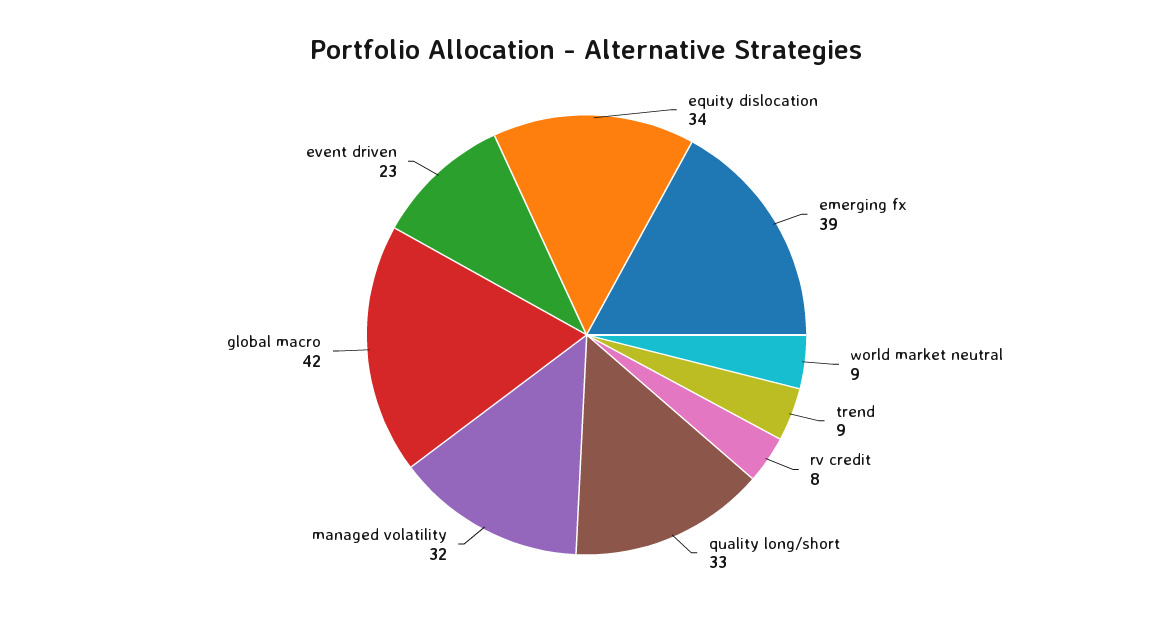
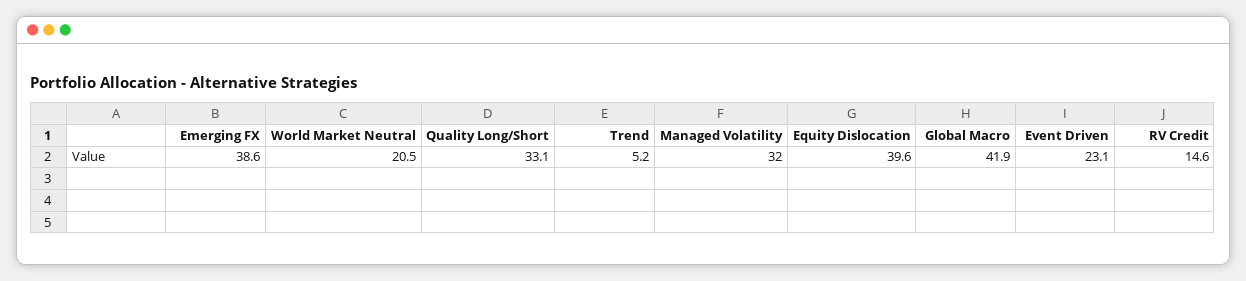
  {
-   "equity dislocation": 34,
+   "equity dislocation": 39.6,
    "emerging fx": 38.6,
-   "world market neutral": 9,
+   "world market neutral": 20.5,
-   "trend": 9,
+   "trend": 5.2,
-   "rv credit": 8,
+   "rv credit": 14.6,
    "quality long/short": 33.1,
    "managed volatility": 32,
    "global macro": 41.9,
    "event driven": 23.1
  }

